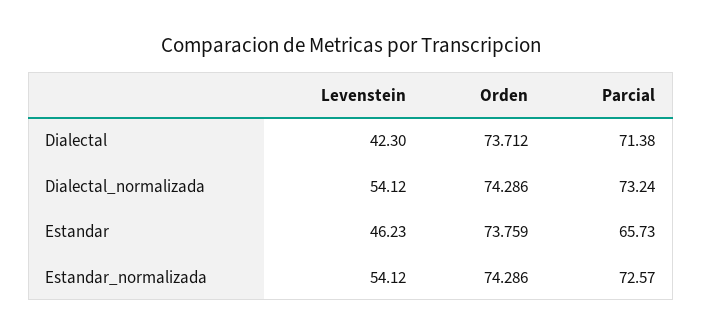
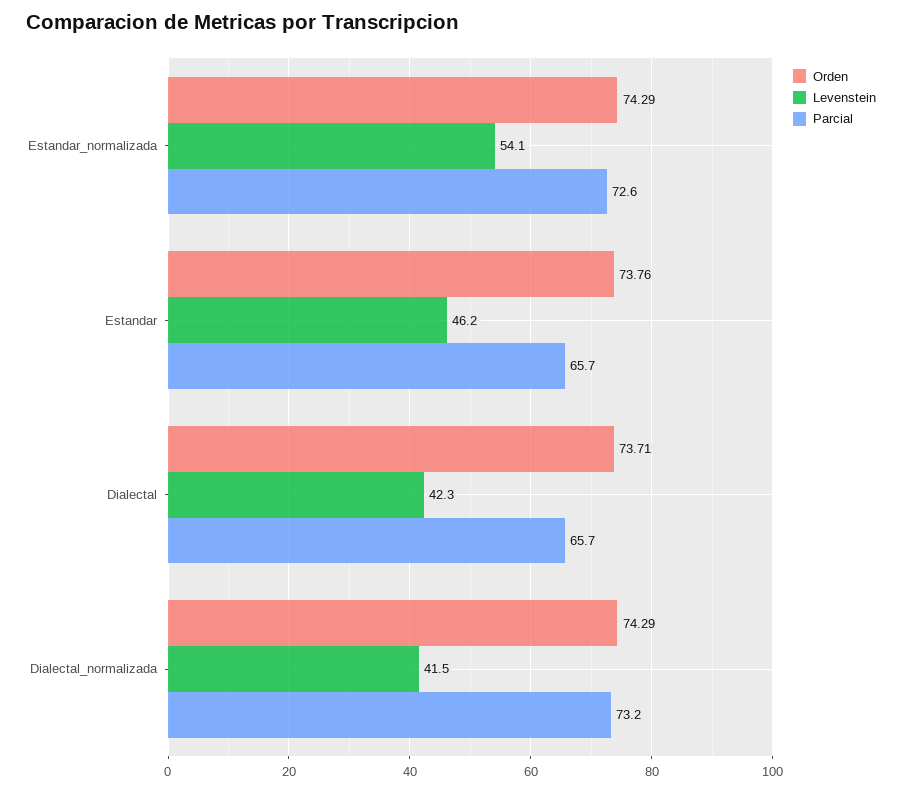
  {
    "Levenstein": {
      "Dialectal": 42.3,
-     "Dialectal_normalizada": 54.12,
+     "Dialectal_normalizada": 41.5,
      "Estandar": 46.23,
      "Estandar_normalizada": 54.12
    },
    "Orden": {
      "Dialectal": 73.712,
      "Dialectal_normalizada": 74.286,
      "Estandar": 73.759,
      "Estandar_normalizada": 74.286
    },
    "Parcial": {
-     "Dialectal": 71.38,
+     "Dialectal": 65.7,
      "Dialectal_normalizada": 73.24,
      "Estandar": 65.73,
      "Estandar_normalizada": 72.57
    }
  }

